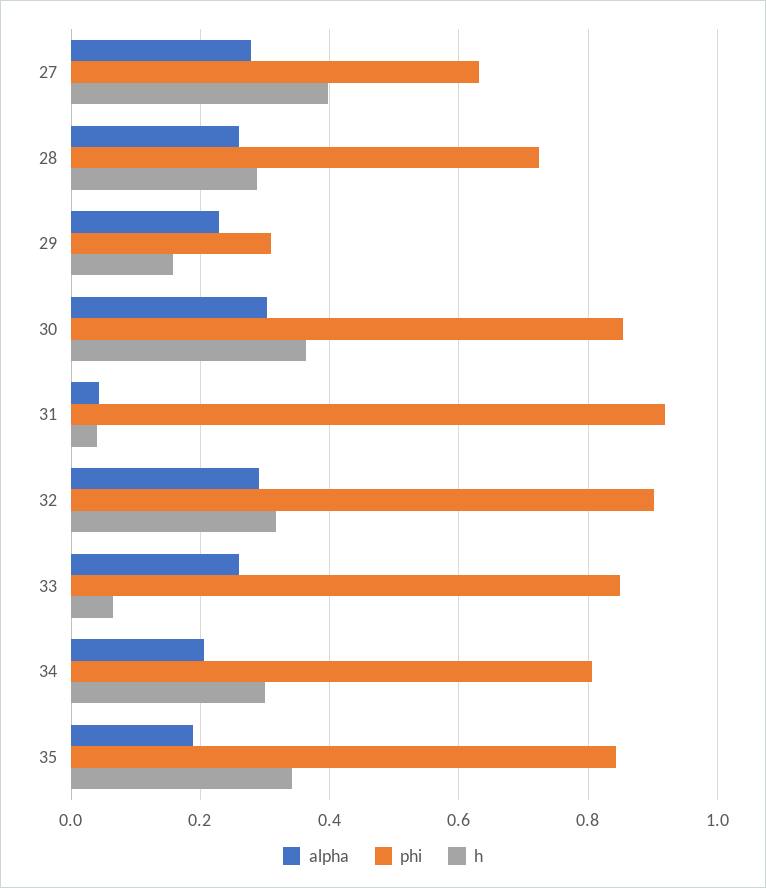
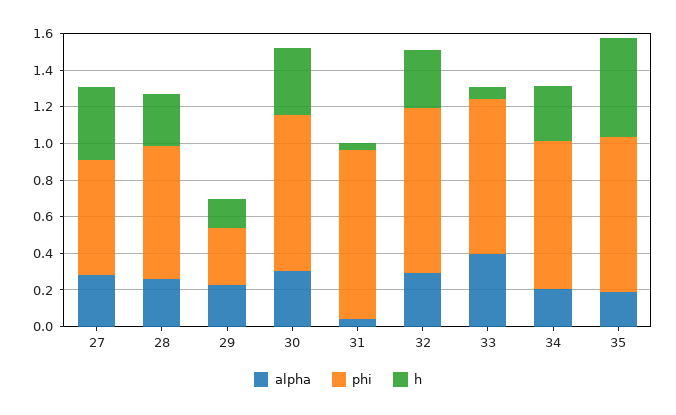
  {
    "alpha": {
      "27": 0.28,
      "28": 0.26,
      "29": 0.22,
      "30": 0.3,
      "31": 0.04,
      "32": 0.3,
-     "33": 0.26,
+     "33": 0.4,
      "34": 0.2,
      "35": 0.18
    },
    "phi": {
      "27": 0.64,
      "28": 0.72,
      "29": 0.3,
      "30": 0.86,
      "31": 0.92,
      "32": 0.9,
      "33": 0.84,
      "34": 0.8,
      "35": 0.84
    },
    "h": {
      "27": 0.4,
      "28": 0.28,
      "29": 0.16,
      "30": 0.36,
      "31": 0.04,
      "32": 0.32,
      "33": 0.06,
      "34": 0.3,
-     "35": 0.34
+     "35": 0.55
    }
  }

